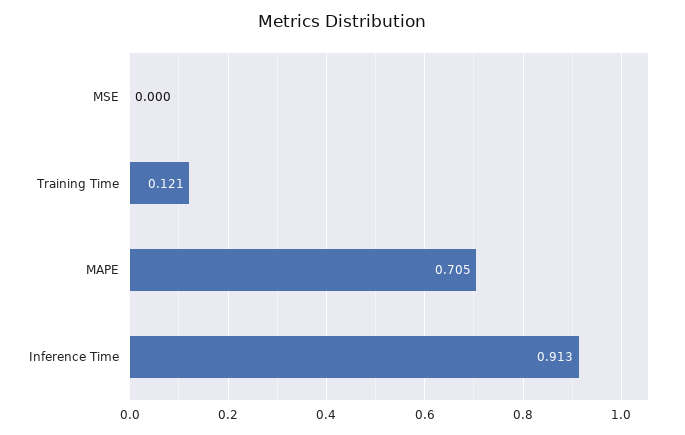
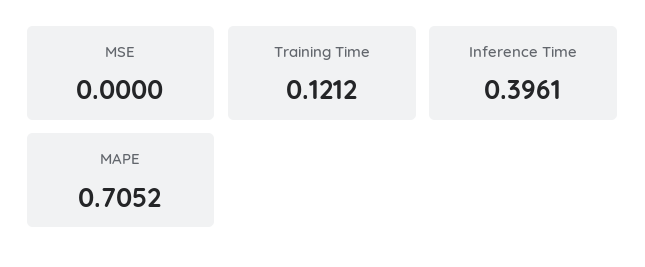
  {
    "MSE": 0,
    "Training Time": 0.1212,
    "MAPE": 0.7052,
-   "Inference Time": 0.913
+   "Inference Time": 0.3961
  }

